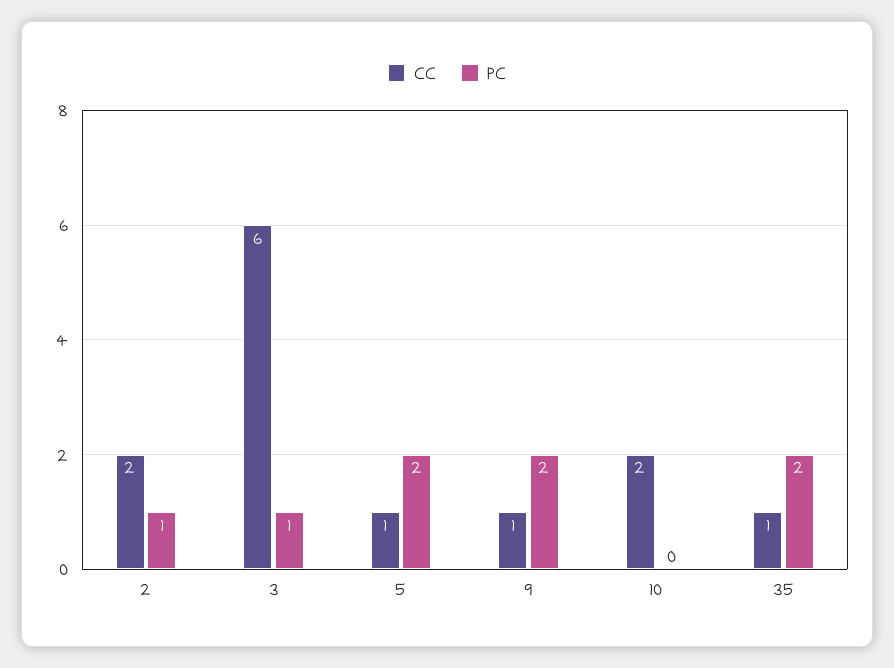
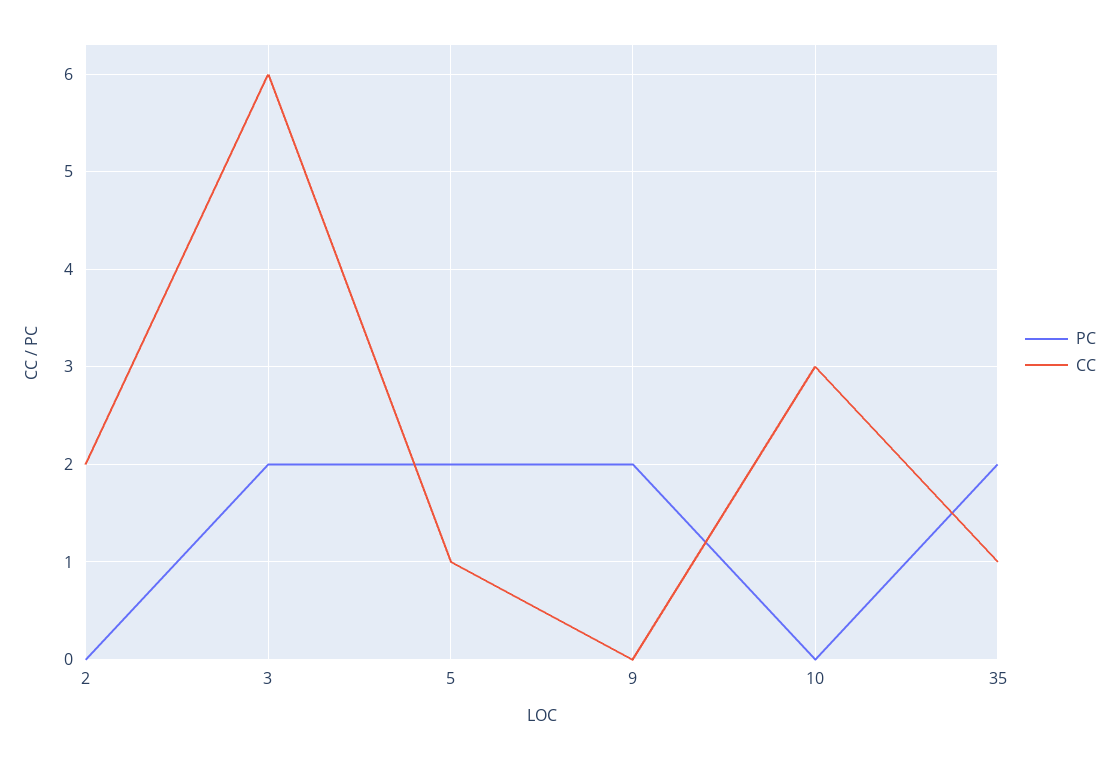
  {
    "CC": {
      "2": 2,
      "3": 6,
      "5": 1,
-     "9": 1,
+     "9": 0,
-     "10": 2,
+     "10": 3,
      "35": 1
    },
    "PC": {
-     "2": 1,
+     "2": 0,
-     "3": 1,
+     "3": 2,
      "5": 2,
      "9": 2,
      "10": 0,
      "35": 2
    }
  }

